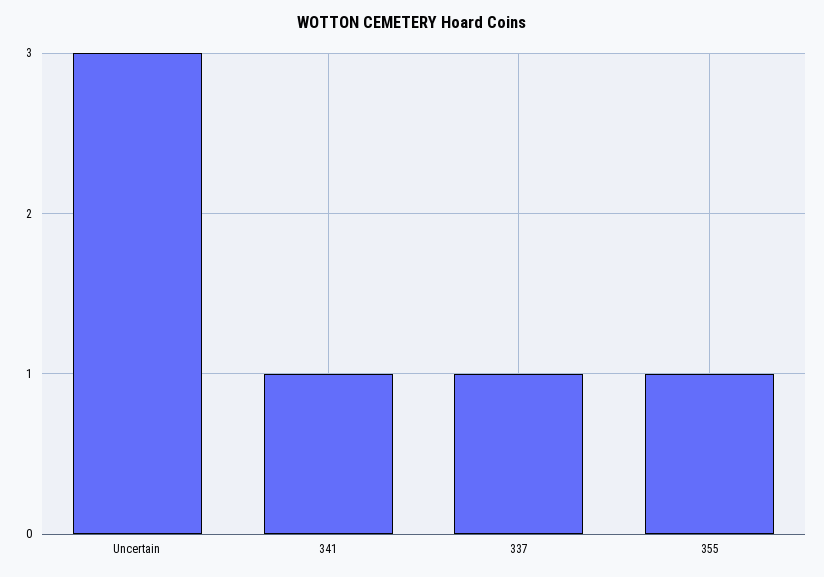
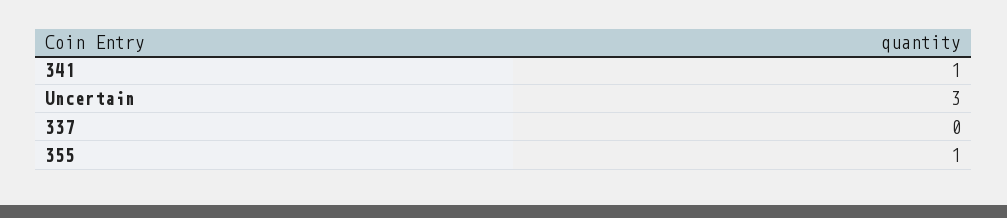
  {
    "Uncertain": 3,
    "341": 1,
-   "337": 1,
+   "337": 0,
    "355": 1
  }

